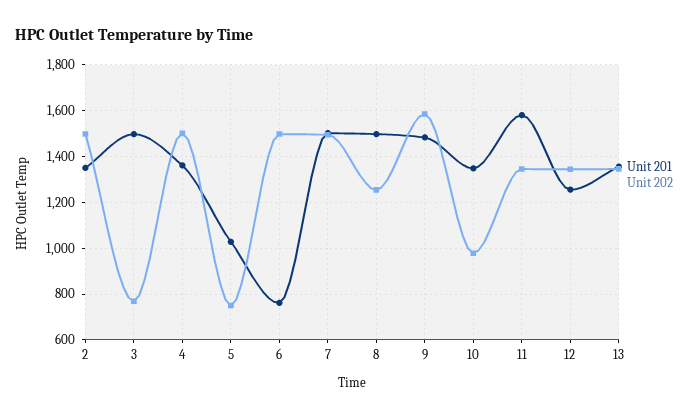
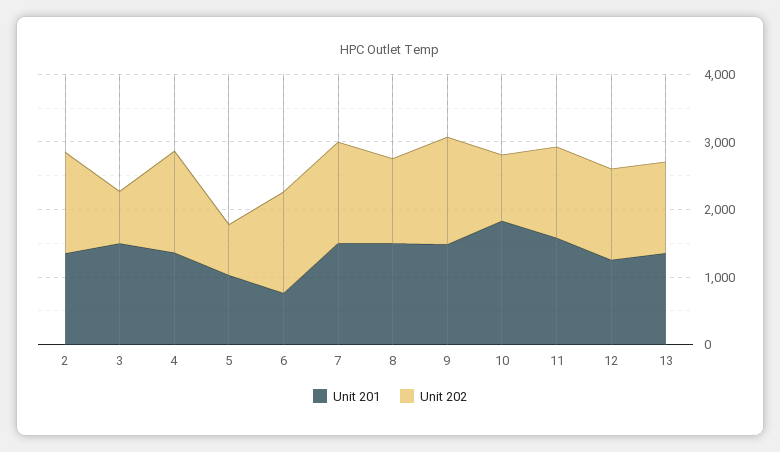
  {
    "Unit 201": {
      "2": 1350,
      "3": 1500,
      "4": 1350,
      "5": 1050,
      "6": 750,
      "7": 1500,
      "8": 1500,
      "9": 1500,
-     "10": 1350,
+     "10": 1800,
      "11": 1600,
      "12": 1250,
      "13": 1350
    },
    "Unit 202": {
      "2": 1500,
      "3": 750,
      "4": 1500,
      "5": 750,
      "6": 1500,
      "7": 1500,
      "8": 1250,
      "9": 1600,
      "10": 1000,
      "11": 1350,
      "12": 1350,
      "13": 1350
    }
  }

